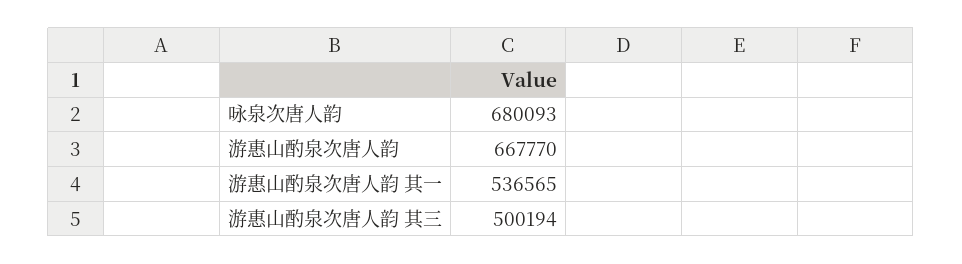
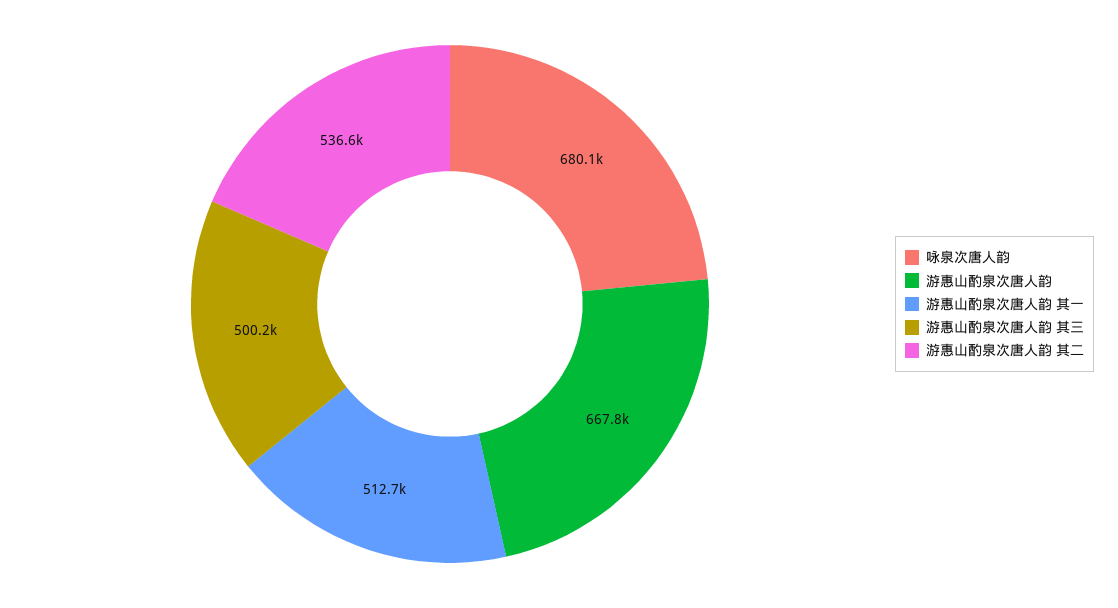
  {
    "咏泉次唐人韵": 680093,
    "游惠山酌泉次唐人韵": 667770,
-   "游惠山酌泉次唐人韵 其一": 536565,
+   "游惠山酌泉次唐人韵 其一": 512700,
-   "游惠山酌泉次唐人韵 其三": 500194
+   "游惠山酌泉次唐人韵 其三": 500194,
+   "游惠山酌泉次唐人韵 其二": 536600
  }

